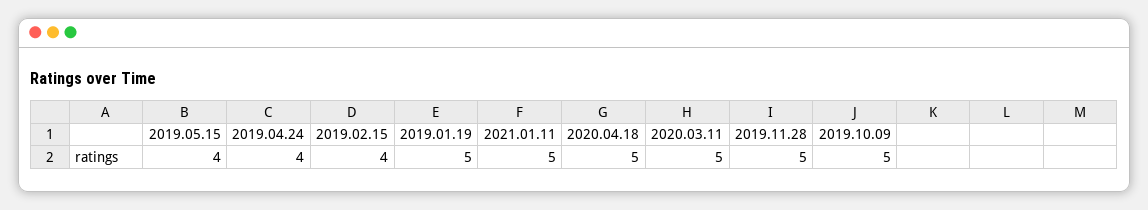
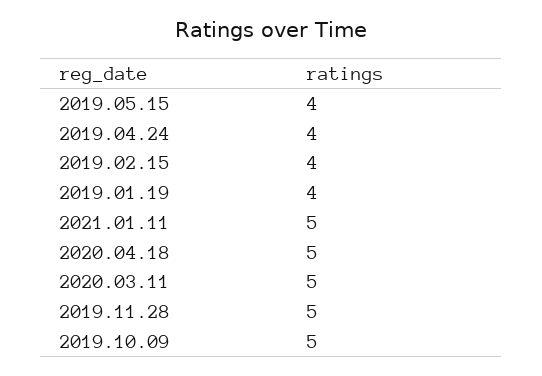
  {
    "2019.05.15": 4,
    "2019.04.24": 4,
    "2019.02.15": 4,
-   "2019.01.19": 5,
+   "2019.01.19": 4,
    "2021.01.11": 5,
    "2020.04.18": 5,
    "2020.03.11": 5,
    "2019.11.28": 5,
    "2019.10.09": 5
  }

